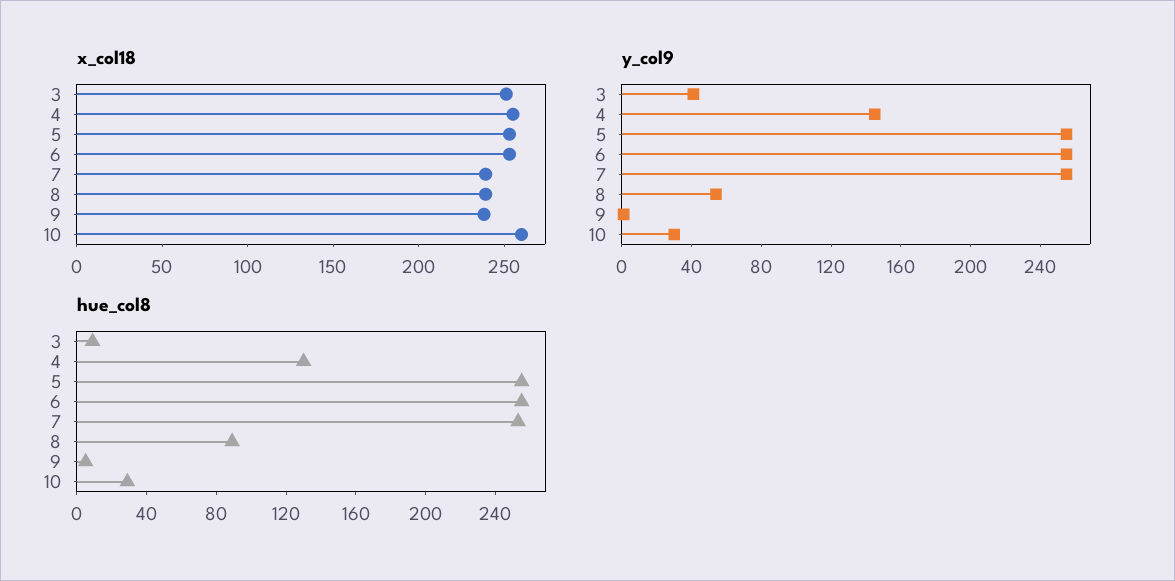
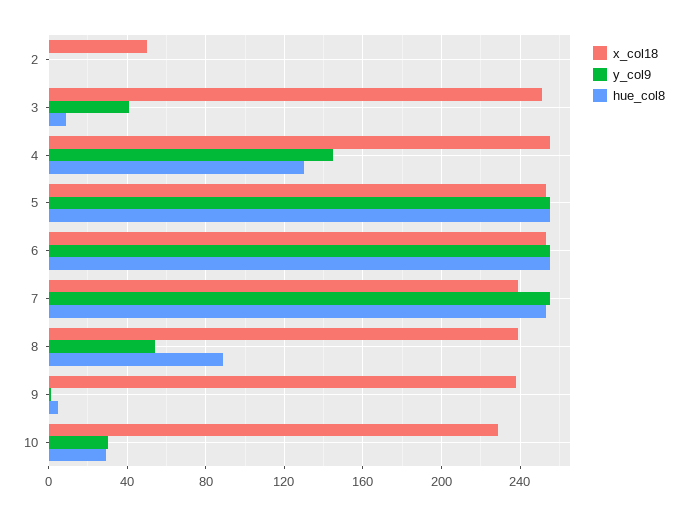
  {
    "x_col18": {
      "3": 250,
      "4": 255,
      "5": 255,
      "6": 255,
      "7": 240,
      "8": 240,
      "9": 240,
-     "10": 260
+     "10": 230,
+     "2": 50
    },
    "y_col9": {
      "3": 40,
      "4": 145,
      "5": 255,
      "6": 255,
      "7": 255,
      "8": 55,
      "9": 0,
-     "10": 30
+     "10": 30,
+     "2": 0
    },
    "hue_col8": {
      "3": 10,
      "4": 130,
      "5": 255,
      "6": 255,
      "7": 255,
      "8": 90,
      "9": 5,
-     "10": 30
+     "10": 30,
+     "2": 0
    }
  }

